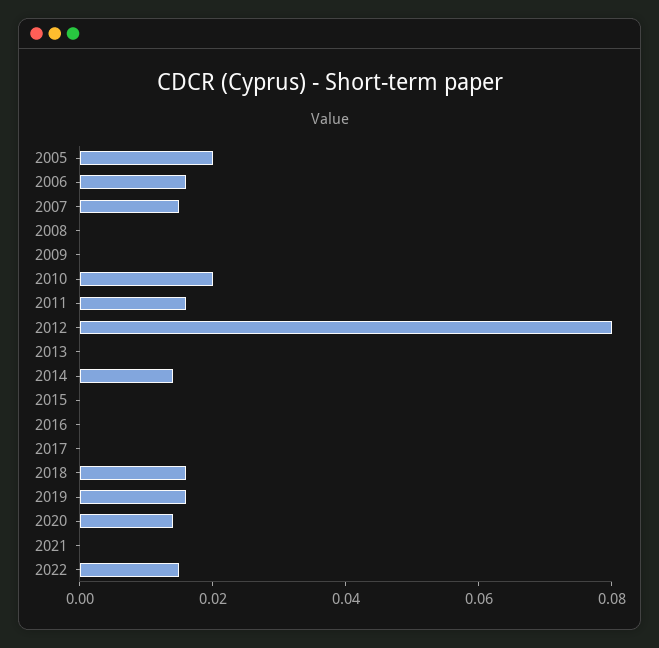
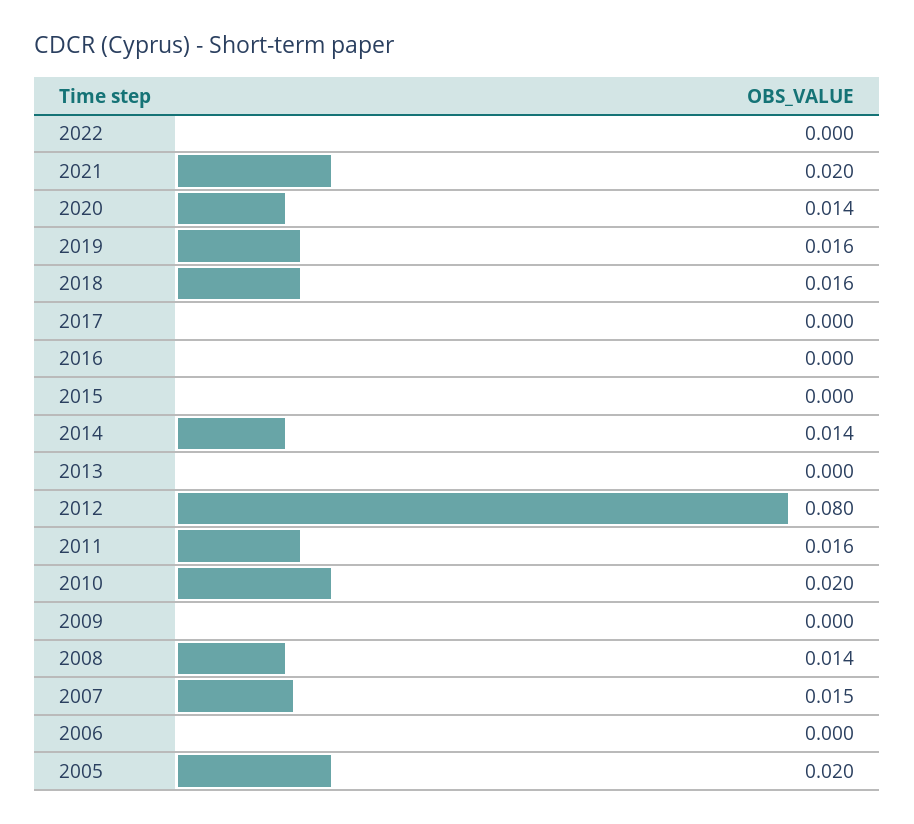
  {
    "2005": 0.02,
-   "2006": 0.015,
+   "2006": 0,
    "2007": 0.015,
-   "2008": 0,
+   "2008": 0.014,
    "2009": 0,
    "2010": 0.02,
    "2011": 0.016,
    "2012": 0.08,
    "2013": 0,
    "2014": 0.014,
    "2015": 0,
    "2016": 0,
    "2017": 0,
    "2018": 0.016,
    "2019": 0.016,
    "2020": 0.014,
-   "2021": 0,
+   "2021": 0.02,
-   "2022": 0.015
+   "2022": 0
  }

